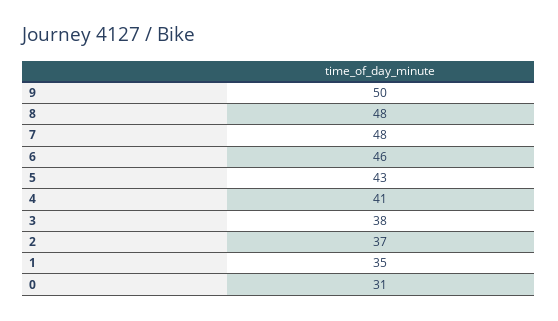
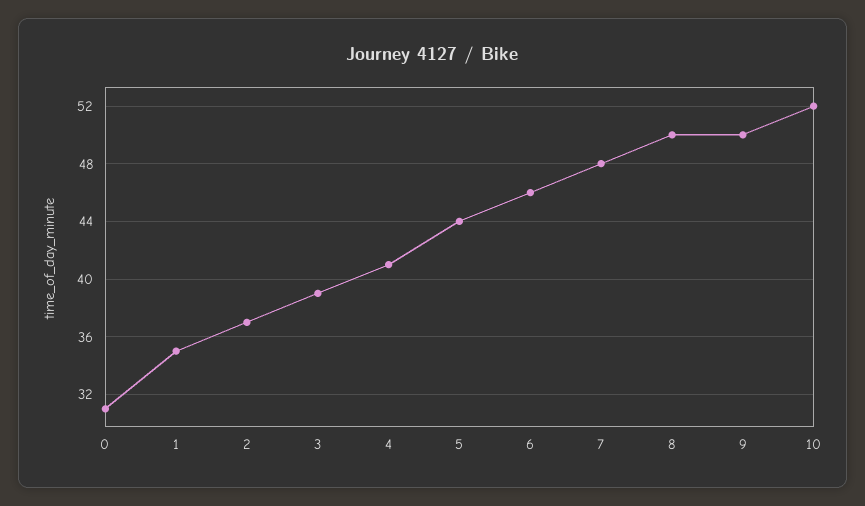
  {
    "9": 50,
-   "8": 48,
+   "8": 50,
    "7": 48,
    "6": 46,
-   "5": 43,
+   "5": 44,
    "4": 41,
-   "3": 38,
+   "3": 39,
    "2": 37,
    "1": 35,
-   "0": 31
+   "0": 31,
+   "10": 52
  }

